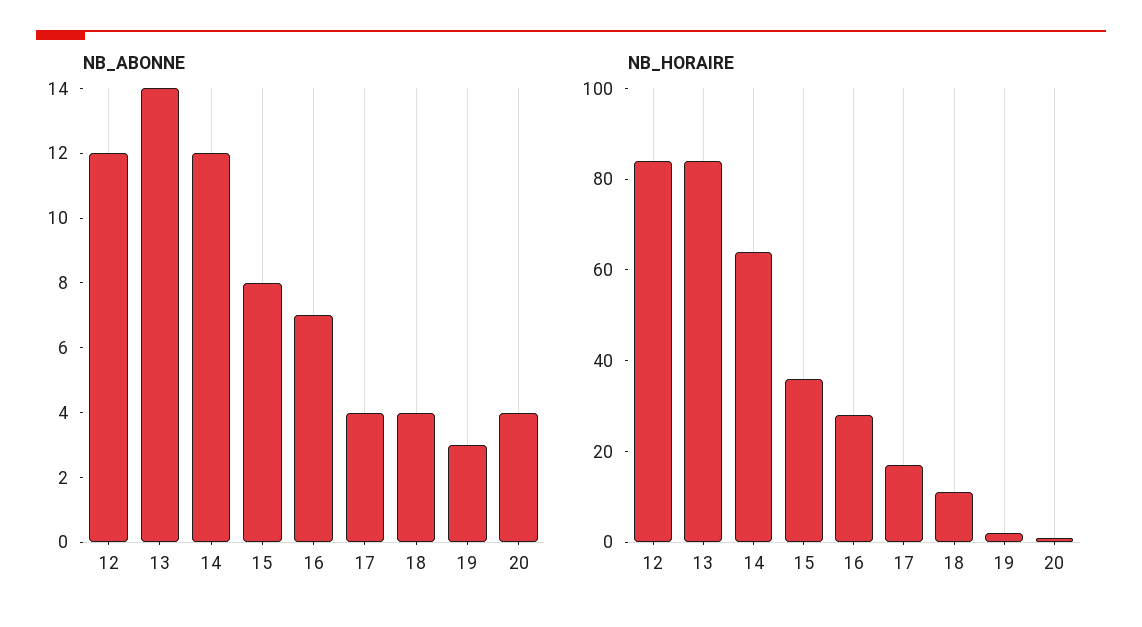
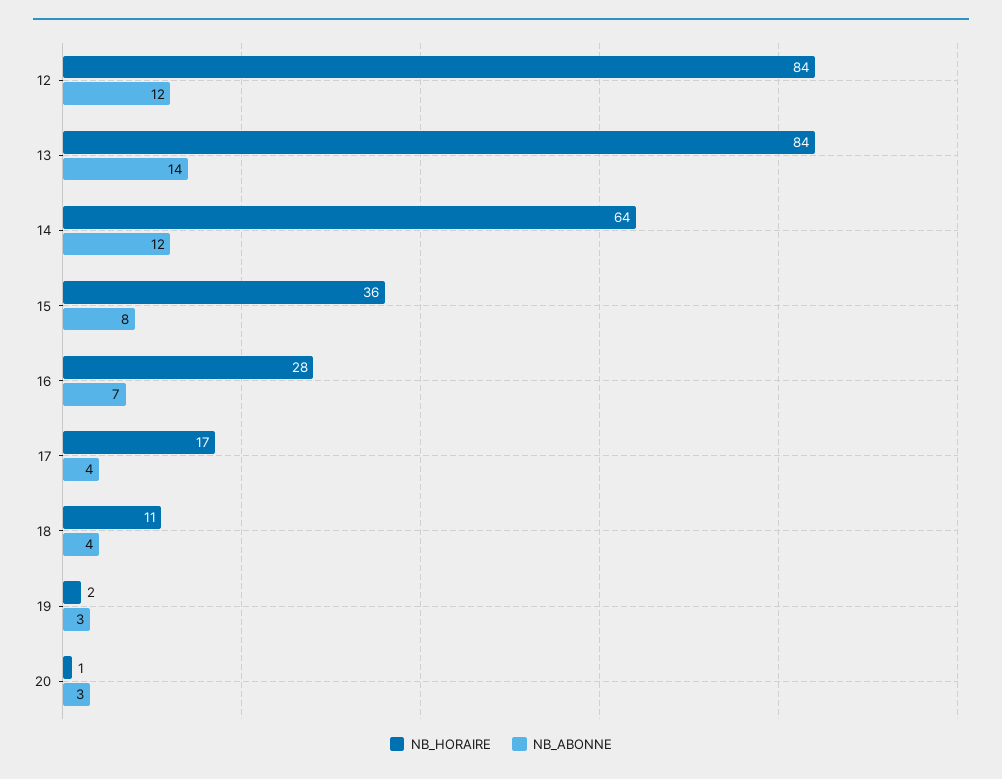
  {
    "NB_ABONNE": {
      "12": 12,
      "13": 14,
      "14": 12,
      "15": 8,
      "16": 7,
      "17": 4,
      "18": 4,
      "19": 3,
-     "20": 4
+     "20": 3
    },
    "NB_HORAIRE": {
      "12": 84,
      "13": 84,
      "14": 64,
      "15": 36,
      "16": 28,
      "17": 17,
      "18": 11,
      "19": 2,
      "20": 1
    }
  }

